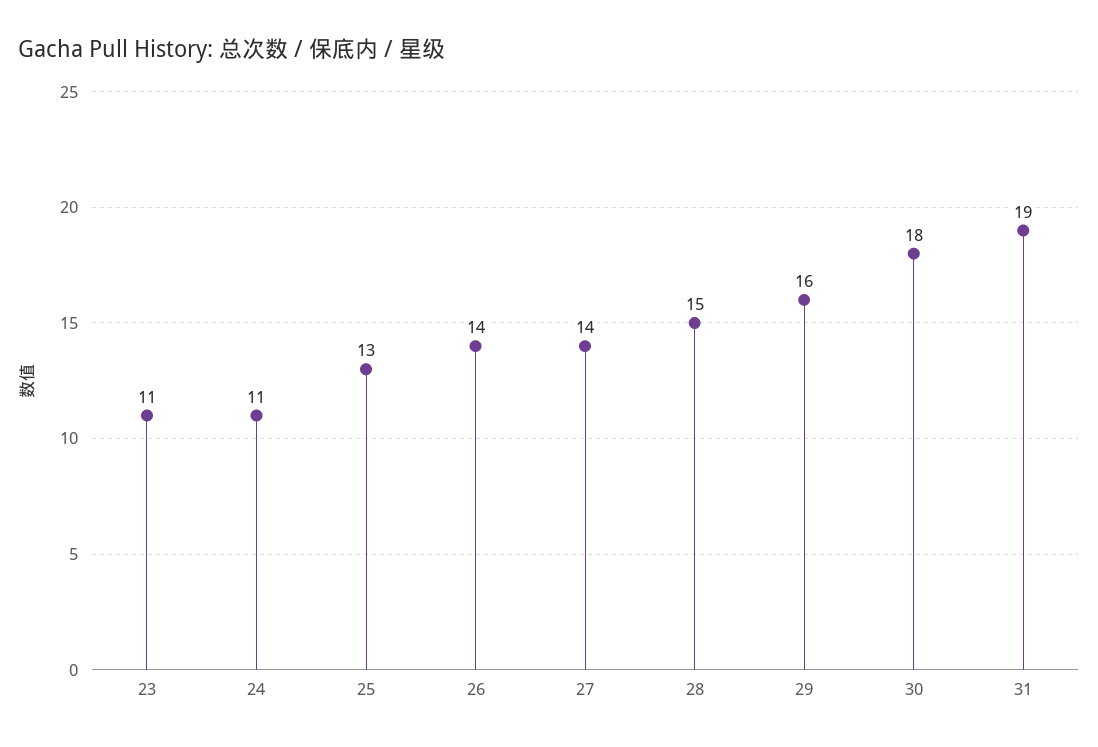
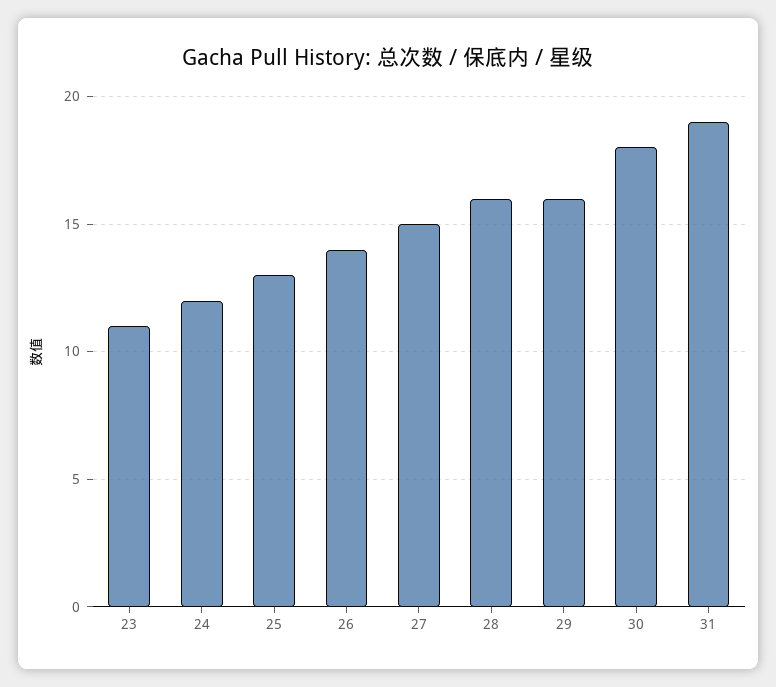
  {
    "23": 11,
-   "24": 11,
+   "24": 12,
    "25": 13,
    "26": 14,
-   "27": 14,
+   "27": 15,
-   "28": 15,
+   "28": 16,
    "29": 16,
    "30": 18,
    "31": 19
  }

